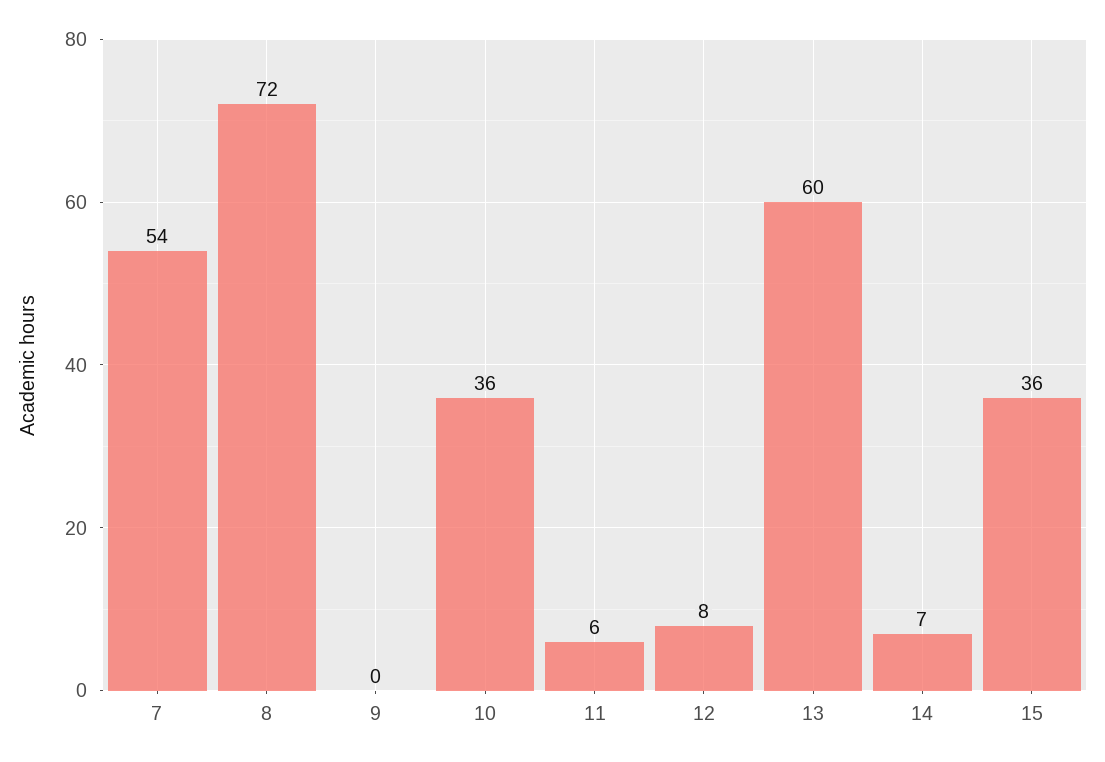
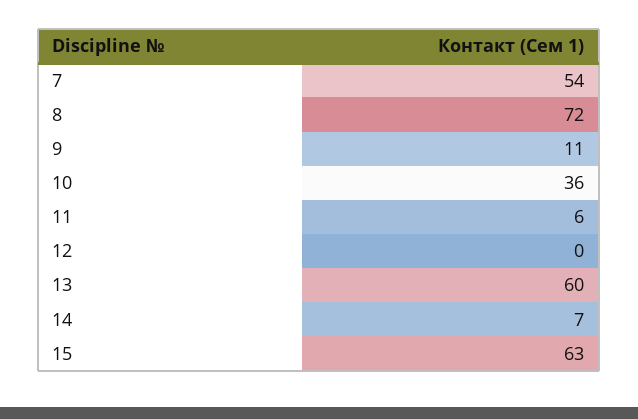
  {
    "7": 54,
    "8": 72,
-   "9": 0,
+   "9": 11,
    "10": 36,
    "11": 6,
-   "12": 8,
+   "12": 0,
    "13": 60,
    "14": 7,
-   "15": 36
+   "15": 63
  }

